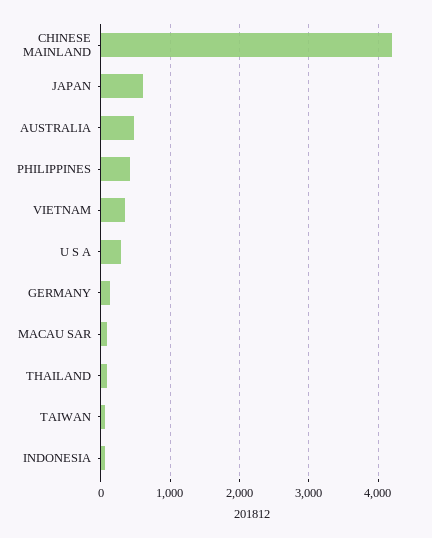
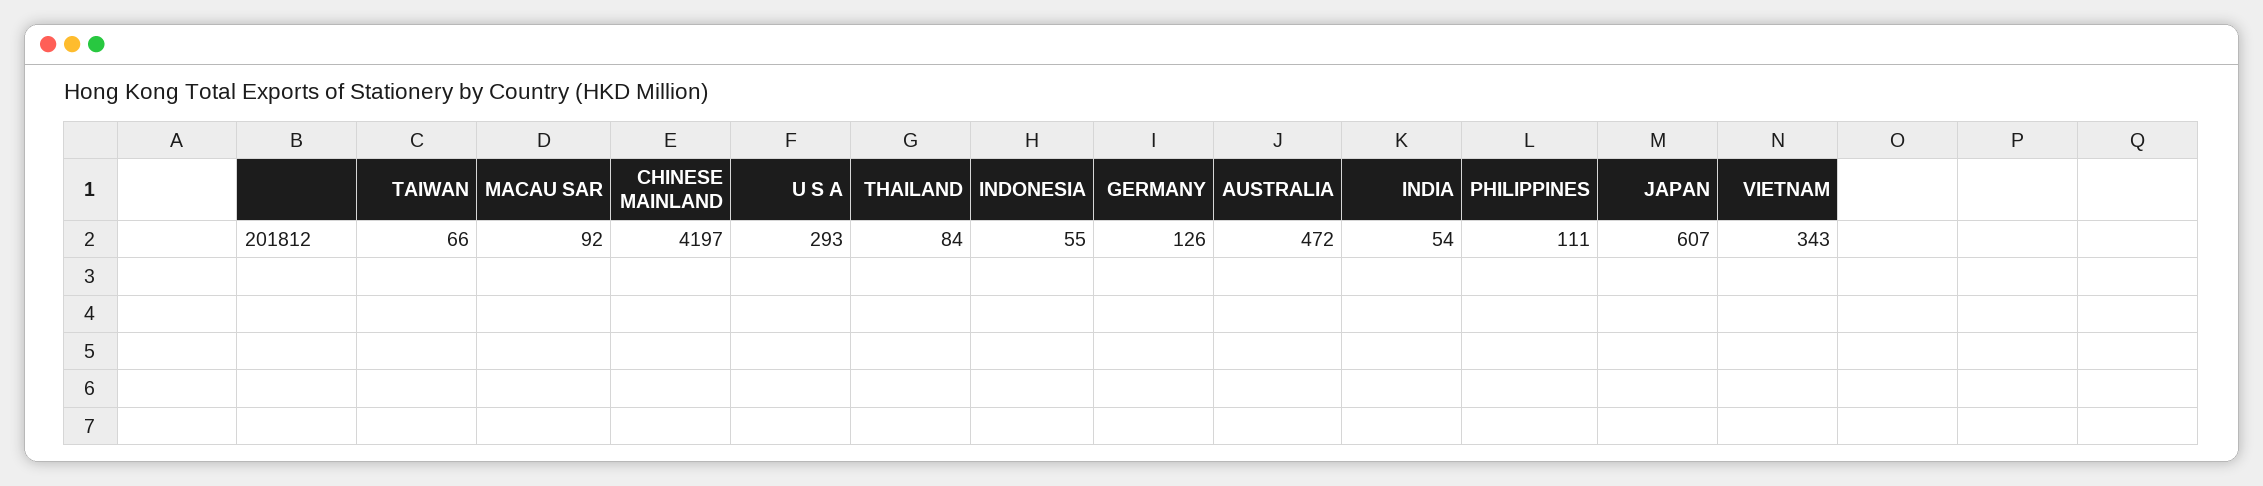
  {
    "CHINESE MAINLAND": 4197,
    "JAPAN": 607,
    "AUSTRALIA": 472,
-   "PHILIPPINES": 400,
+   "PHILIPPINES": 111,
    "VIETNAM": 343,
    "U S A": 293,
    "GERMANY": 126,
    "MACAU SAR": 92,
    "THAILAND": 84,
    "TAIWAN": 66,
-   "INDONESIA": 55
+   "INDONESIA": 55,
+   "INDIA": 54
  }

